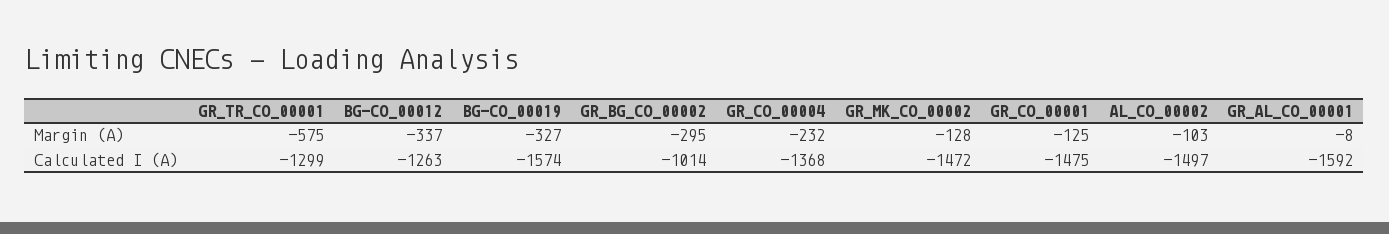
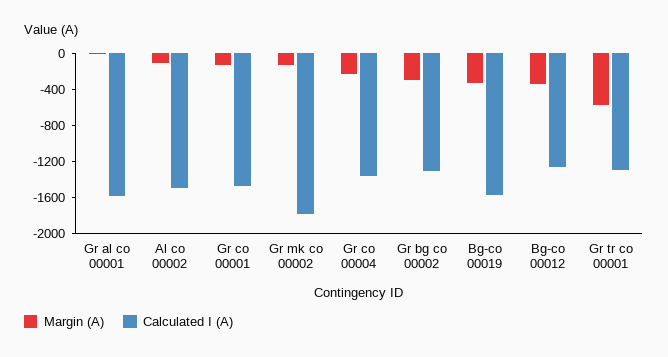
  {
    "Margin (A)": {
      "GR_TR_CO_00001": -575,
      "BG-CO_00012": -337,
      "BG-CO_00019": -327,
      "GR_BG_CO_00002": -295,
      "GR_CO_00004": -232,
      "GR_MK_CO_00002": -128,
      "GR_CO_00001": -125,
      "AL_CO_00002": -103,
      "GR_AL_CO_00001": -8
    },
    "Calculated I (A)": {
      "GR_TR_CO_00001": -1299,
      "BG-CO_00012": -1263,
      "BG-CO_00019": -1574,
-     "GR_BG_CO_00002": -1014,
+     "GR_BG_CO_00002": -1300,
      "GR_CO_00004": -1368,
-     "GR_MK_CO_00002": -1472,
+     "GR_MK_CO_00002": -1800,
      "GR_CO_00001": -1475,
      "AL_CO_00002": -1497,
      "GR_AL_CO_00001": -1592
    }
  }

